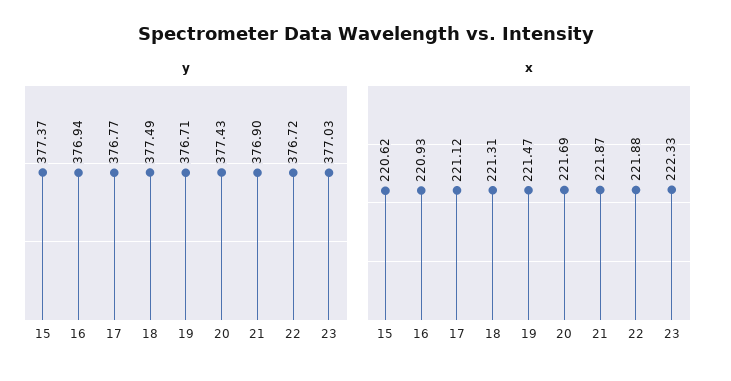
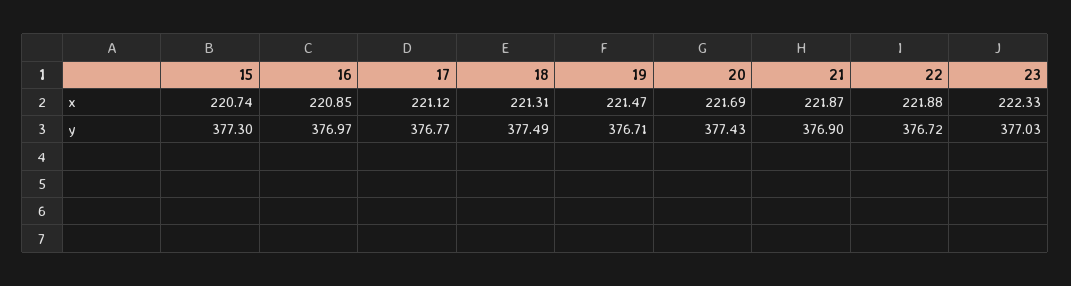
  {
    "y": {
-     "15": 377.37,
+     "15": 377.3,
-     "16": 376.94,
+     "16": 376.97,
      "17": 376.77,
      "18": 377.49,
      "19": 376.71,
      "20": 377.43,
      "21": 376.9,
      "22": 376.72,
      "23": 377.03
    },
    "x": {
-     "15": 220.62,
+     "15": 220.74,
-     "16": 220.93,
+     "16": 220.85,
      "17": 221.12,
      "18": 221.31,
      "19": 221.47,
      "20": 221.69,
      "21": 221.87,
      "22": 221.88,
      "23": 222.33
    }
  }

